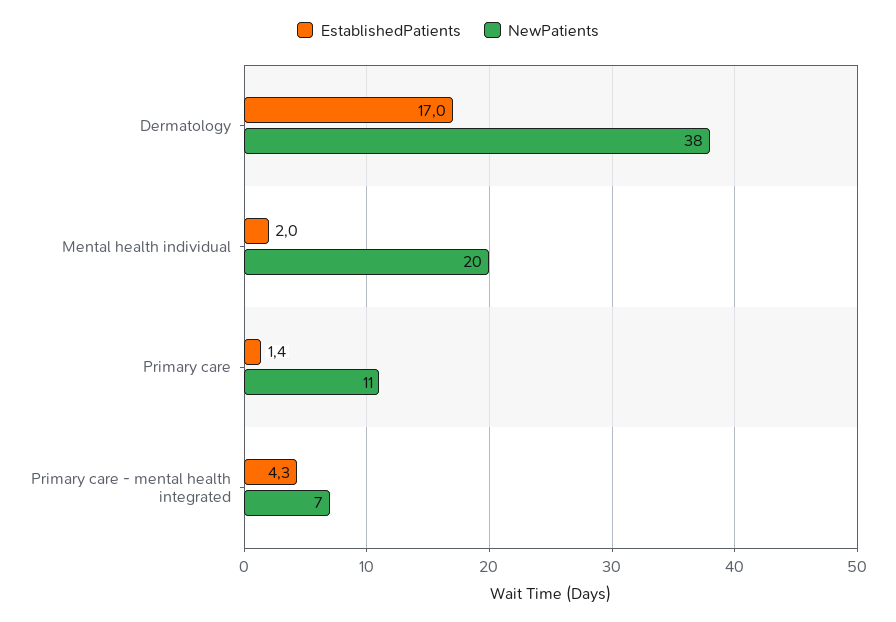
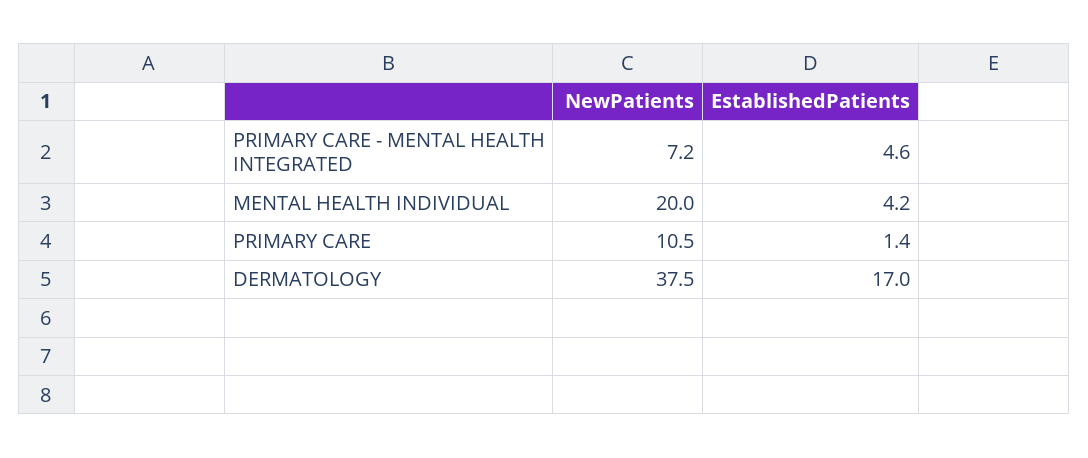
  {
    "EstablishedPatients": {
      "Dermatology": 17,
-     "Mental health individual": 2,
+     "Mental health individual": 4.2,
      "Primary care": 1.4,
-     "Primary care - mental health integrated": 4.3
+     "Primary care - mental health integrated": 4.6
    },
    "NewPatients": {
      "Dermatology": 37.5,
      "Mental health individual": 20,
      "Primary care": 10.5,
      "Primary care - mental health integrated": 7.2
    }
  }

